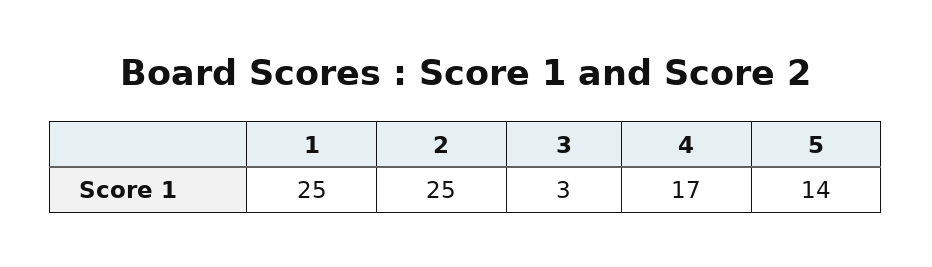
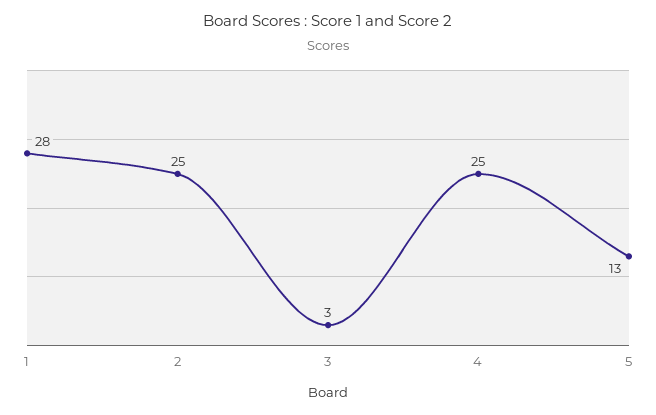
  {
-   "1": 25,
+   "1": 28,
    "2": 25,
    "3": 3,
-   "4": 17,
+   "4": 25,
-   "5": 14
+   "5": 13
  }

